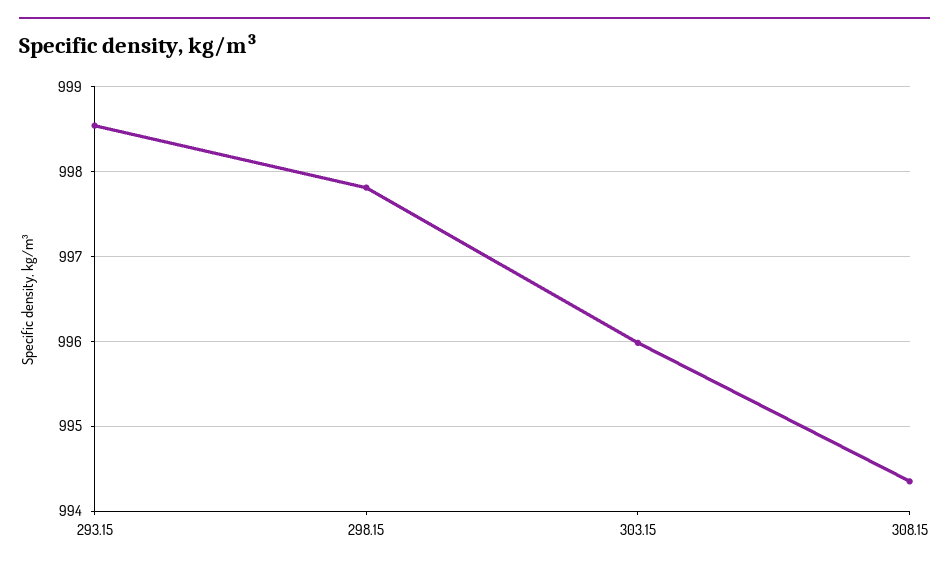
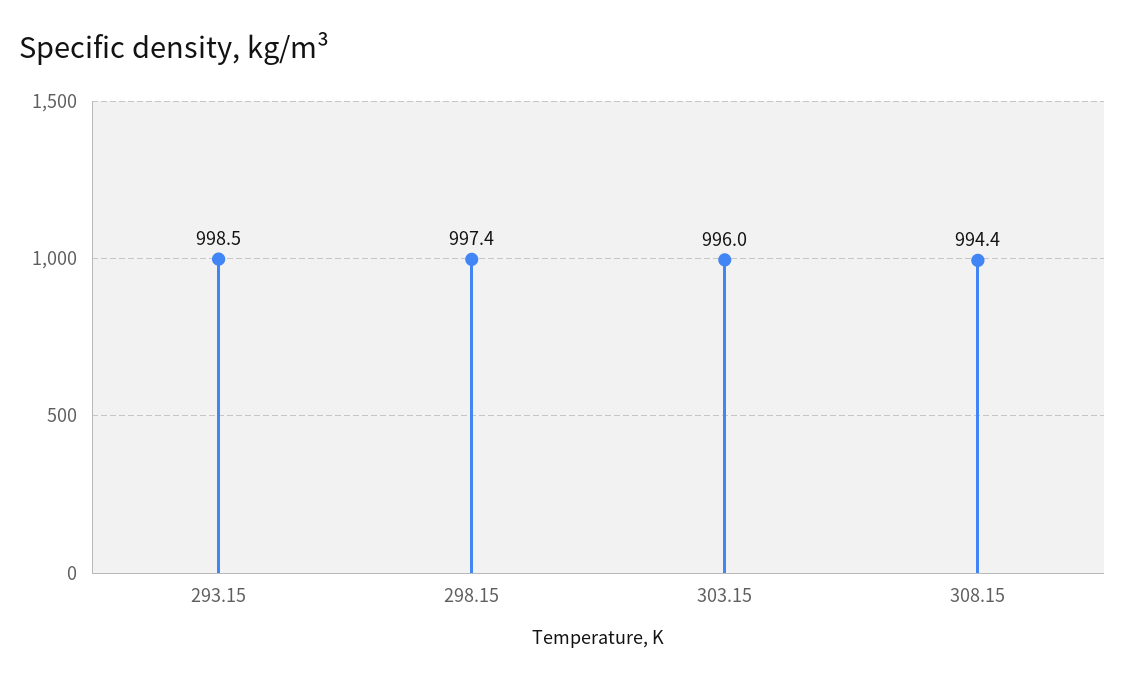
  {
    "293.15": 998.5,
-   "298.15": 997.8,
+   "298.15": 997.4,
    "303.15": 996,
    "308.15": 994.4
  }

